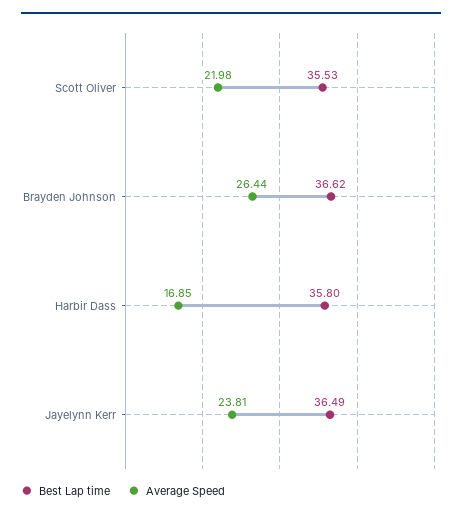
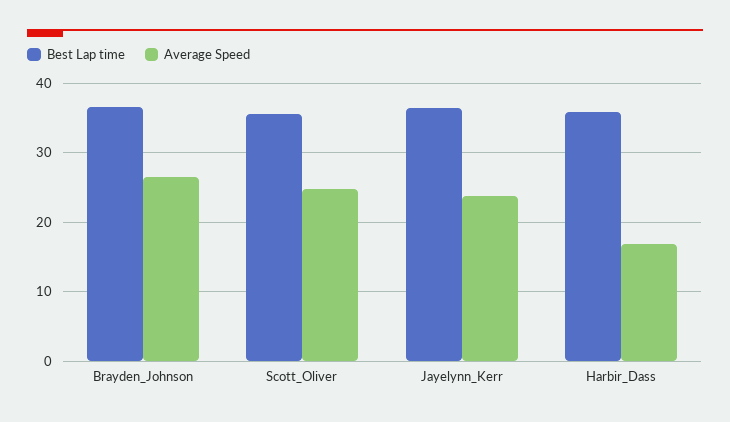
  {
    "Best Lap time": {
      "Scott Oliver": 35.53,
      "Brayden Johnson": 36.62,
      "Harbir Dass": 35.8,
      "Jayelynn Kerr": 36.49
    },
    "Average Speed": {
-     "Scott Oliver": 21.98,
+     "Scott Oliver": 25,
      "Brayden Johnson": 26.44,
      "Harbir Dass": 16.85,
      "Jayelynn Kerr": 23.81
    }
  }

